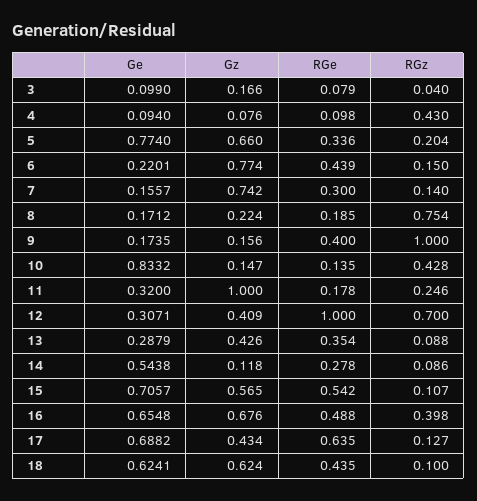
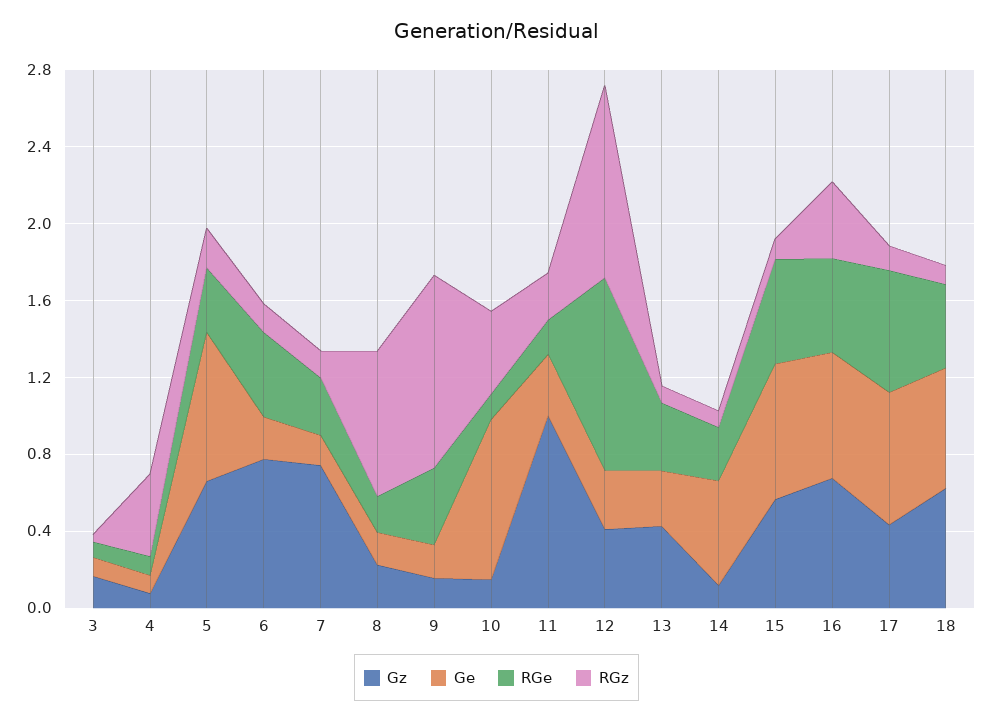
  {
    "Ge": {
      "3": 0.099,
      "4": 0.094,
      "5": 0.774,
      "6": 0.2201,
      "7": 0.1557,
      "8": 0.1712,
      "9": 0.1735,
      "10": 0.8332,
      "11": 0.32,
      "12": 0.3071,
      "13": 0.2879,
      "14": 0.5438,
      "15": 0.7057,
      "16": 0.6548,
      "17": 0.6882,
      "18": 0.6241
    },
    "Gz": {
      "3": 0.166,
      "4": 0.076,
      "5": 0.66,
      "6": 0.774,
      "7": 0.742,
      "8": 0.224,
      "9": 0.156,
      "10": 0.147,
      "11": 1,
      "12": 0.409,
      "13": 0.426,
      "14": 0.118,
      "15": 0.565,
      "16": 0.676,
      "17": 0.434,
      "18": 0.624
    },
    "RGe": {
      "3": 0.079,
      "4": 0.098,
      "5": 0.336,
      "6": 0.439,
      "7": 0.3,
      "8": 0.185,
      "9": 0.4,
      "10": 0.135,
      "11": 0.178,
      "12": 1,
      "13": 0.354,
      "14": 0.278,
      "15": 0.542,
      "16": 0.488,
      "17": 0.635,
      "18": 0.435
    },
    "RGz": {
      "3": 0.04,
      "4": 0.43,
      "5": 0.204,
      "6": 0.15,
      "7": 0.14,
      "8": 0.754,
      "9": 1,
      "10": 0.428,
      "11": 0.246,
-     "12": 0.7,
+     "12": 1,
      "13": 0.088,
      "14": 0.086,
      "15": 0.107,
      "16": 0.398,
      "17": 0.127,
      "18": 0.1
    }
  }

